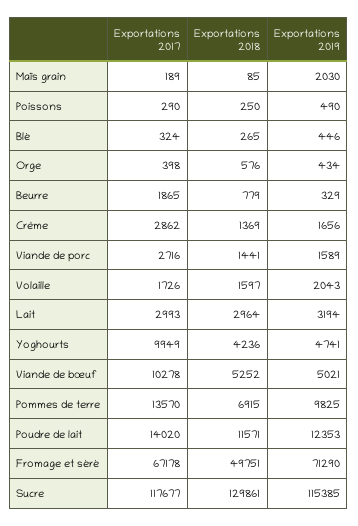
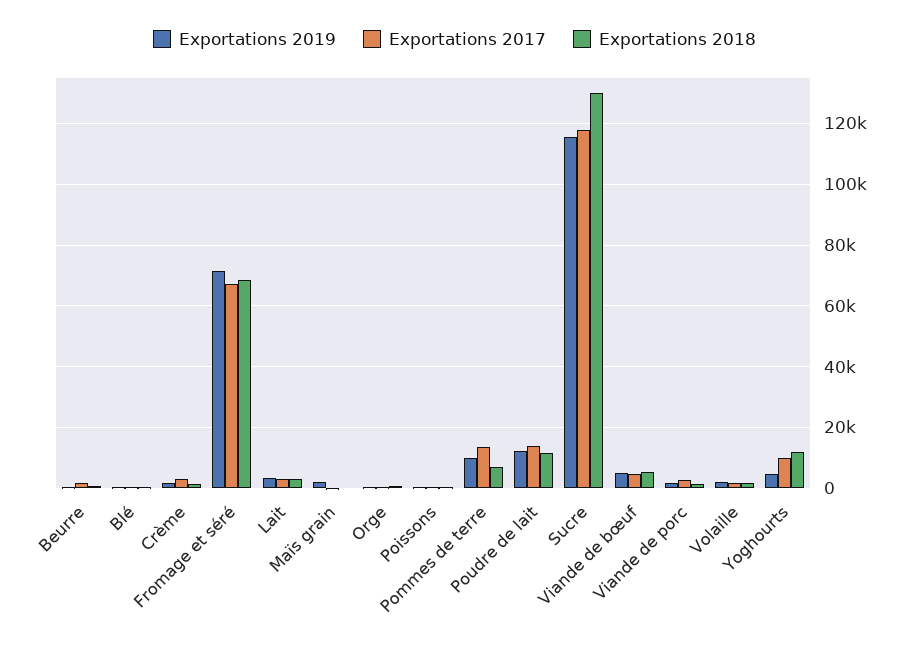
  {
    "Exportations 2017": {
      "Maïs grain": 189,
      "Poissons": 290,
      "Blé": 324,
      "Orge": 398,
      "Beurre": 1865,
      "Crème": 2862,
      "Viande de porc": 2716,
      "Volaille": 1726,
      "Lait": 2993,
      "Yoghourts": 9949,
-     "Viande de bœuf": 10278,
+     "Viande de bœuf": 4000,
      "Pommes de terre": 13570,
      "Poudre de lait": 14020,
      "Fromage et séré": 67178,
      "Sucre": 117677
    },
    "Exportations 2018": {
      "Maïs grain": 85,
      "Poissons": 250,
      "Blé": 265,
      "Orge": 576,
      "Beurre": 779,
      "Crème": 1369,
      "Viande de porc": 1441,
      "Volaille": 1597,
      "Lait": 2964,
-     "Yoghourts": 4236,
+     "Yoghourts": 12000,
      "Viande de bœuf": 5252,
      "Pommes de terre": 6915,
      "Poudre de lait": 11571,
-     "Fromage et séré": 49751,
+     "Fromage et séré": 68000,
      "Sucre": 129861
    },
    "Exportations 2019": {
      "Maïs grain": 2030,
      "Poissons": 490,
      "Blé": 446,
      "Orge": 434,
      "Beurre": 329,
      "Crème": 1656,
      "Viande de porc": 1589,
      "Volaille": 2043,
      "Lait": 3194,
      "Yoghourts": 4741,
      "Viande de bœuf": 5021,
      "Pommes de terre": 9825,
      "Poudre de lait": 12353,
      "Fromage et séré": 71290,
      "Sucre": 115385
    }
  }

